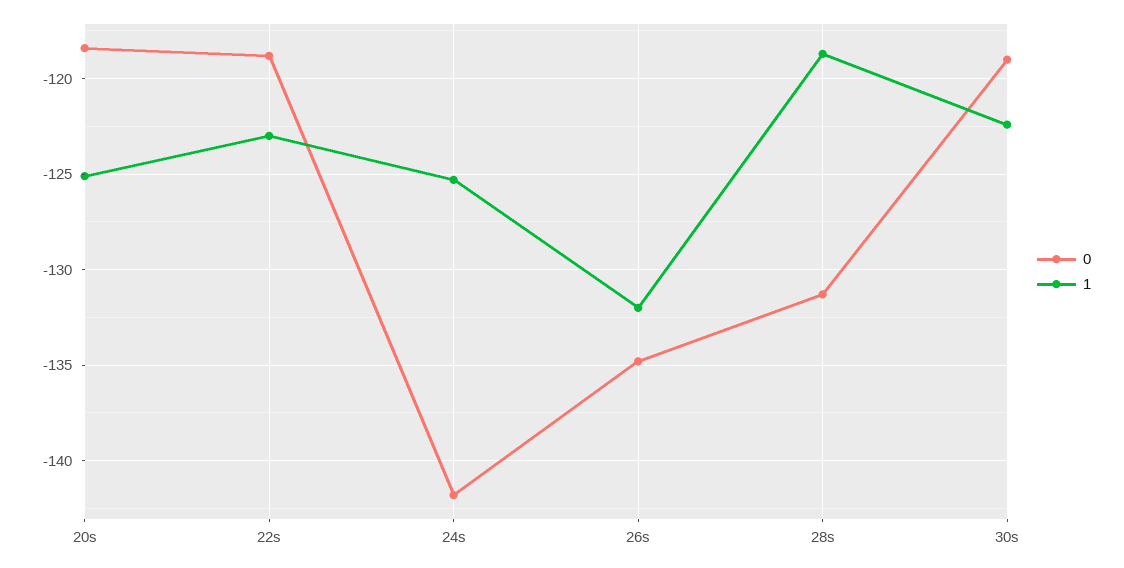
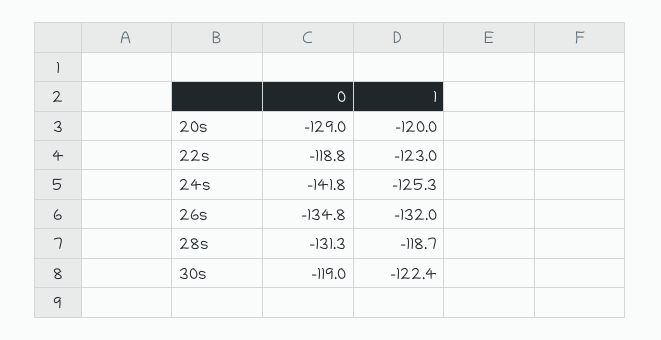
  {
    "0": {
-     "20s": -118.5,
+     "20s": -129,
      "22s": -118.8,
      "24s": -141.8,
      "26s": -134.8,
      "28s": -131.3,
      "30s": -119
    },
    "1": {
-     "20s": -125,
+     "20s": -120,
      "22s": -123,
      "24s": -125.3,
      "26s": -132,
      "28s": -118.7,
      "30s": -122.4
    }
  }

